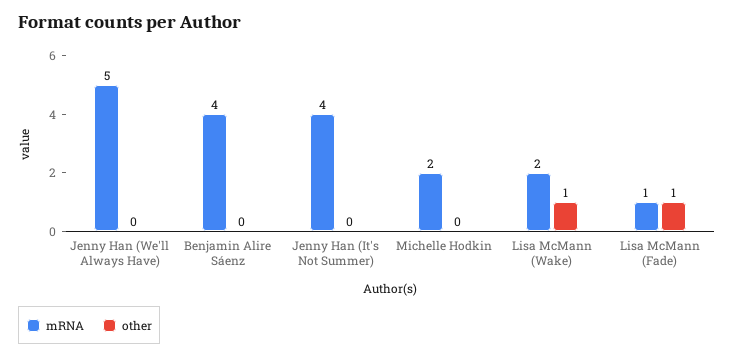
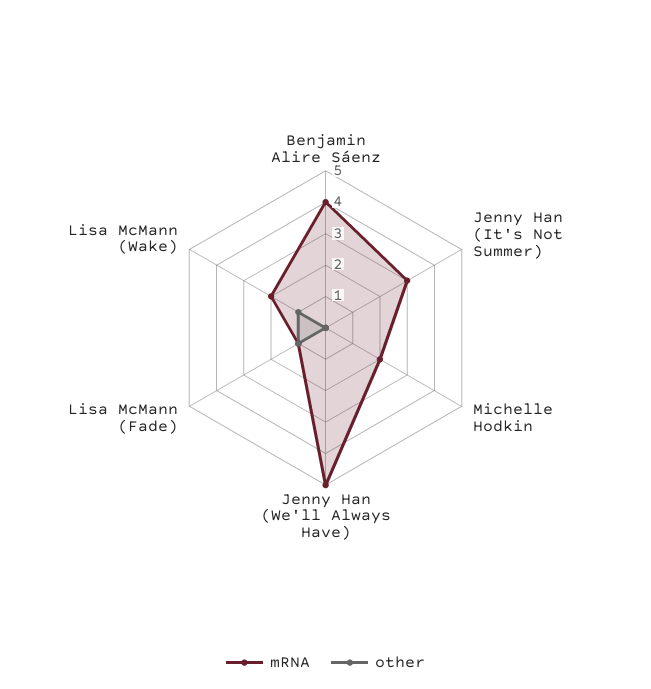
  {
    "mRNA": {
      "Jenny Han (We'll Always Have)": 5,
      "Benjamin Alire Sáenz": 4,
-     "Jenny Han (It's Not Summer)": 4,
+     "Jenny Han (It's Not Summer)": 3,
      "Michelle Hodkin": 2,
      "Lisa McMann (Wake)": 2,
      "Lisa McMann (Fade)": 1
    },
    "other": {
      "Jenny Han (We'll Always Have)": 0,
      "Benjamin Alire Sáenz": 0,
      "Jenny Han (It's Not Summer)": 0,
      "Michelle Hodkin": 0,
      "Lisa McMann (Wake)": 1,
      "Lisa McMann (Fade)": 1
    }
  }

